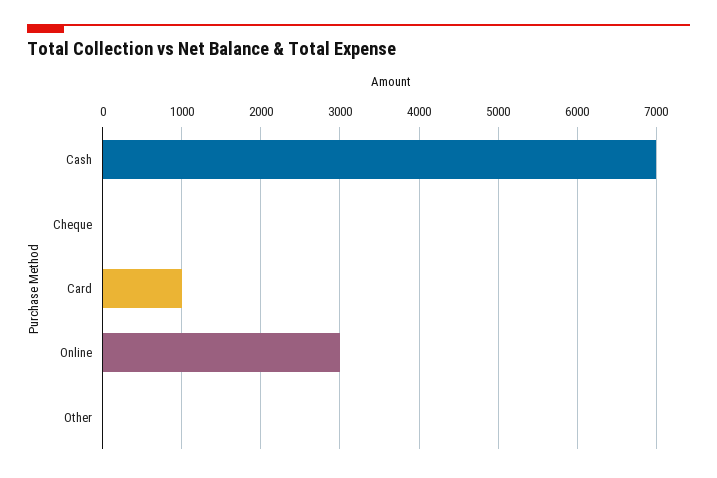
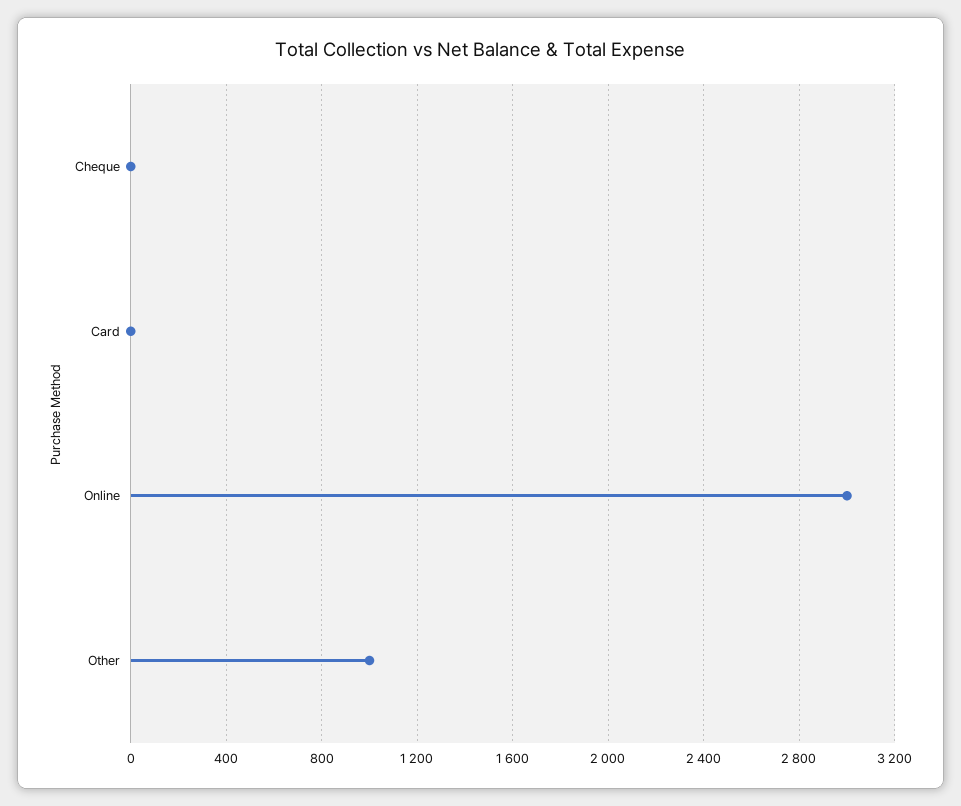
  {
-   "Cash": 7000,
    "Cheque": 0,
-   "Card": 1000,
+   "Card": 0,
    "Online": 3000,
-   "Other": 0
+   "Other": 1000
  }

